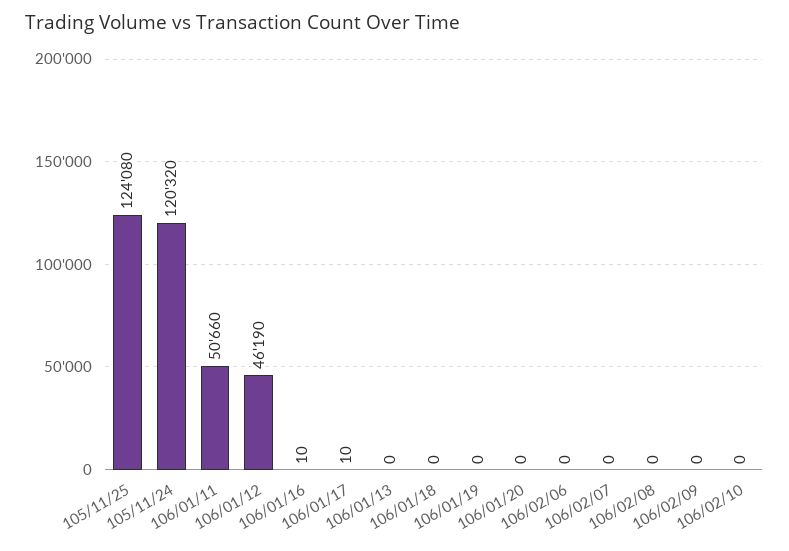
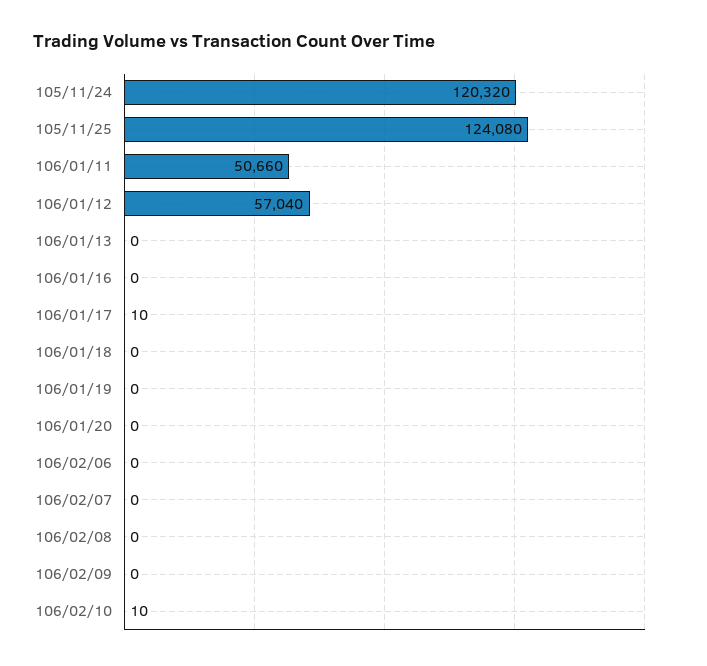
  {
    "105/11/25": 124080,
    "105/11/24": 120320,
    "106/01/11": 50660,
-   "106/01/12": 46190,
+   "106/01/12": 57040,
-   "106/01/16": 10,
+   "106/01/16": 0,
    "106/01/17": 10,
    "106/01/13": 0,
    "106/01/18": 0,
    "106/01/19": 0,
    "106/01/20": 0,
    "106/02/06": 0,
    "106/02/07": 0,
    "106/02/08": 0,
    "106/02/09": 0,
-   "106/02/10": 0
+   "106/02/10": 10
  }

